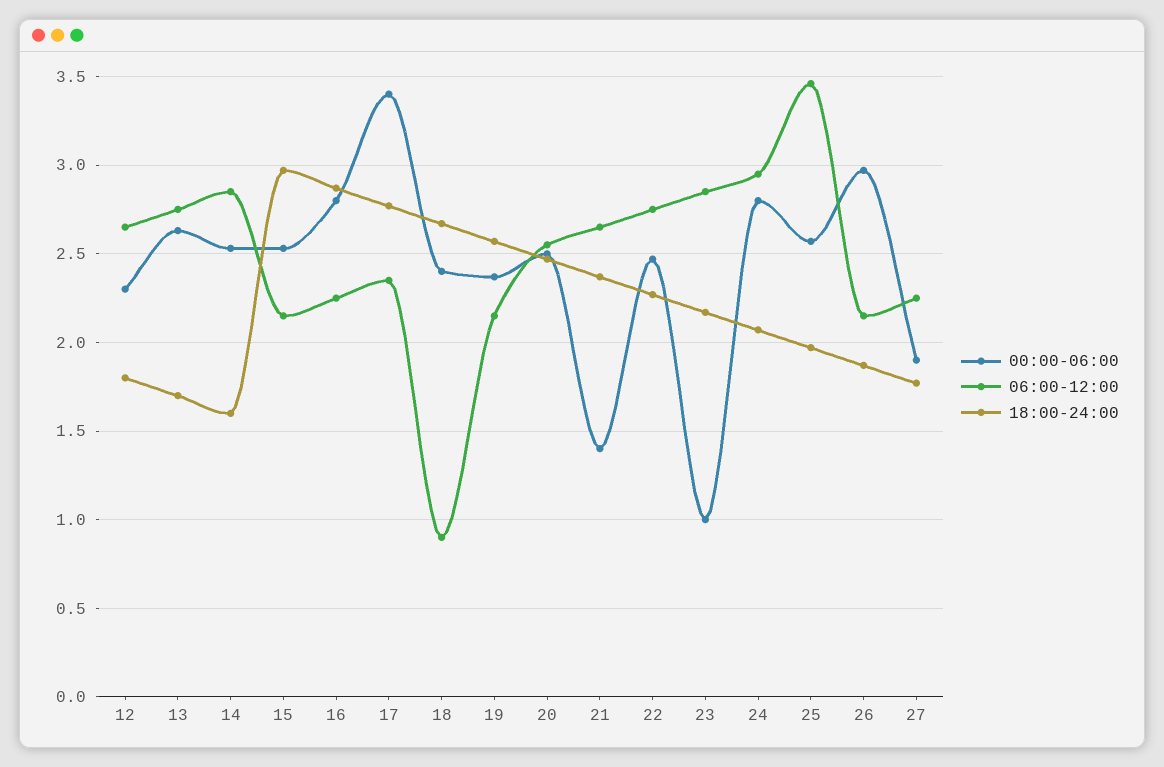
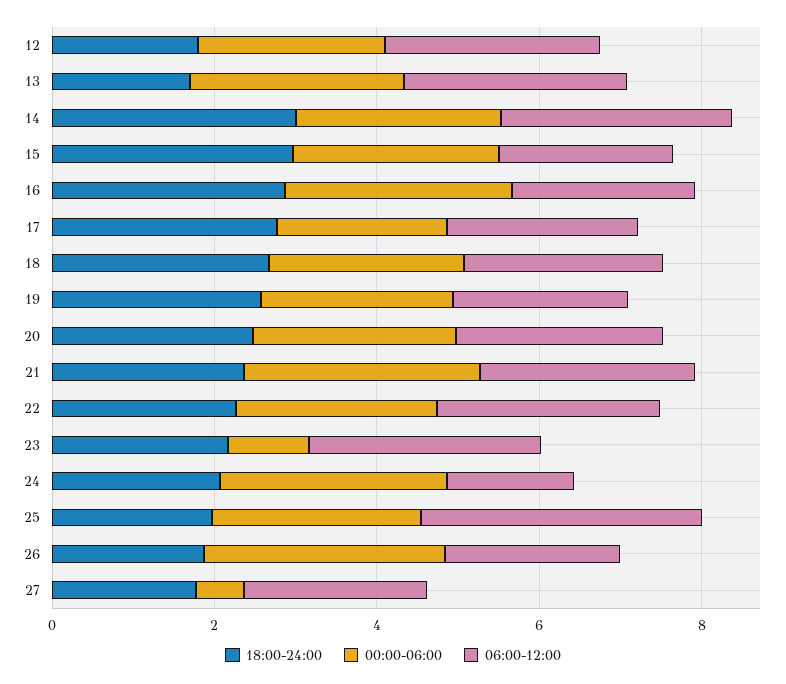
  {
    "00:00-06:00": {
      "12": 2.3,
      "13": 2.65,
      "14": 2.55,
      "15": 2.55,
      "16": 2.8,
-     "17": 3.4,
+     "17": 2,
      "18": 2.4,
      "19": 2.35,
      "20": 2.5,
-     "21": 1.4,
+     "21": 3,
      "22": 2.45,
      "23": 1,
      "24": 2.8,
      "25": 2.55,
      "26": 2.95,
-     "27": 1.9
+     "27": 0.5
    },
    "06:00-12:00": {
      "12": 2.65,
      "13": 2.75,
      "14": 2.85,
      "15": 2.15,
      "16": 2.25,
      "17": 2.35,
-     "18": 0.9,
+     "18": 2.5,
      "19": 2.15,
      "20": 2.55,
      "21": 2.65,
      "22": 2.75,
      "23": 2.85,
-     "24": 2.95,
+     "24": 1.5,
      "25": 3.45,
      "26": 2.15,
      "27": 2.25
    },
    "18:00-24:00": {
      "12": 1.8,
      "13": 1.7,
-     "14": 1.6,
+     "14": 3,
      "15": 2.95,
      "16": 2.85,
      "17": 2.75,
      "18": 2.65,
      "19": 2.55,
      "20": 2.45,
      "21": 2.35,
      "22": 2.25,
      "23": 2.15,
      "24": 2.05,
      "25": 1.95,
      "26": 1.85,
      "27": 1.75
    }
  }

